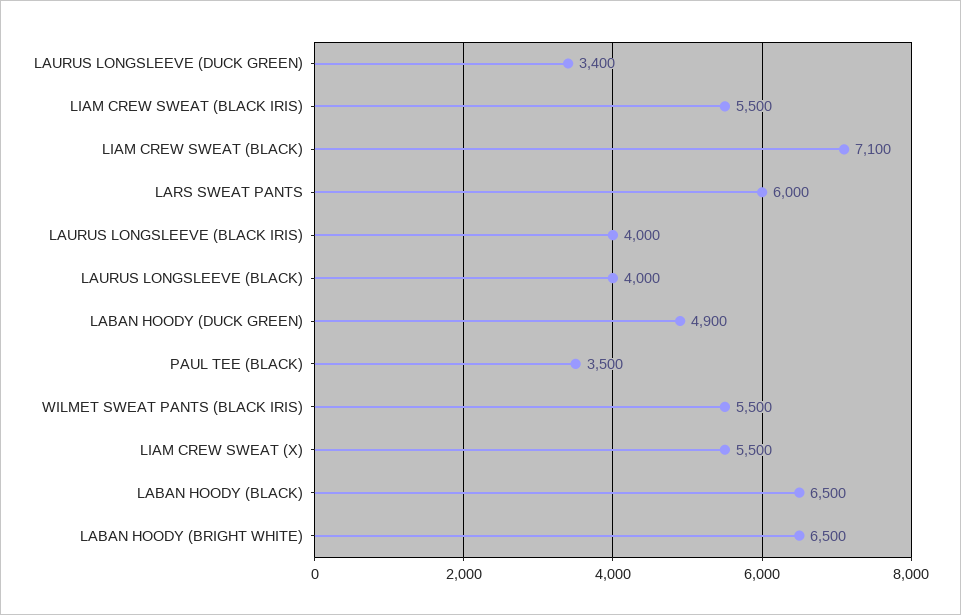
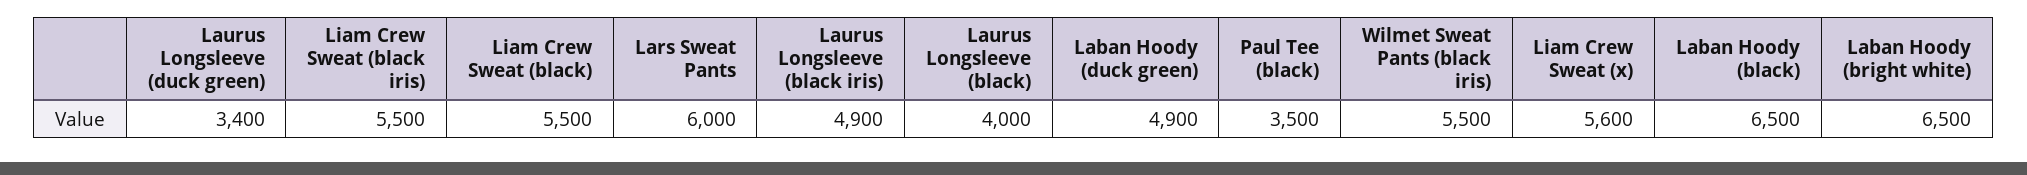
  {
    "LAURUS LONGSLEEVE (DUCK GREEN)": 3400,
    "LIAM CREW SWEAT (BLACK IRIS)": 5500,
-   "LIAM CREW SWEAT (BLACK)": 7100,
+   "LIAM CREW SWEAT (BLACK)": 5500,
    "LARS SWEAT PANTS": 6000,
-   "LAURUS LONGSLEEVE (BLACK IRIS)": 4000,
+   "LAURUS LONGSLEEVE (BLACK IRIS)": 4900,
    "LAURUS LONGSLEEVE (BLACK)": 4000,
    "LABAN HOODY (DUCK GREEN)": 4900,
    "PAUL TEE (BLACK)": 3500,
    "WILMET SWEAT PANTS (BLACK IRIS)": 5500,
-   "LIAM CREW SWEAT (X)": 5500,
+   "LIAM CREW SWEAT (X)": 5600,
    "LABAN HOODY (BLACK)": 6500,
    "LABAN HOODY (BRIGHT WHITE)": 6500
  }

